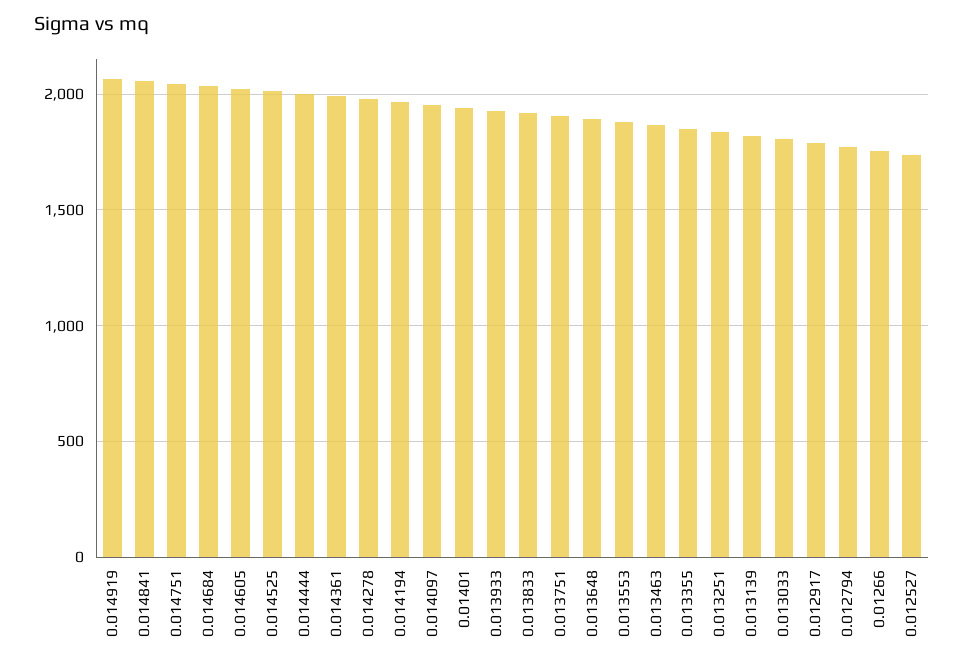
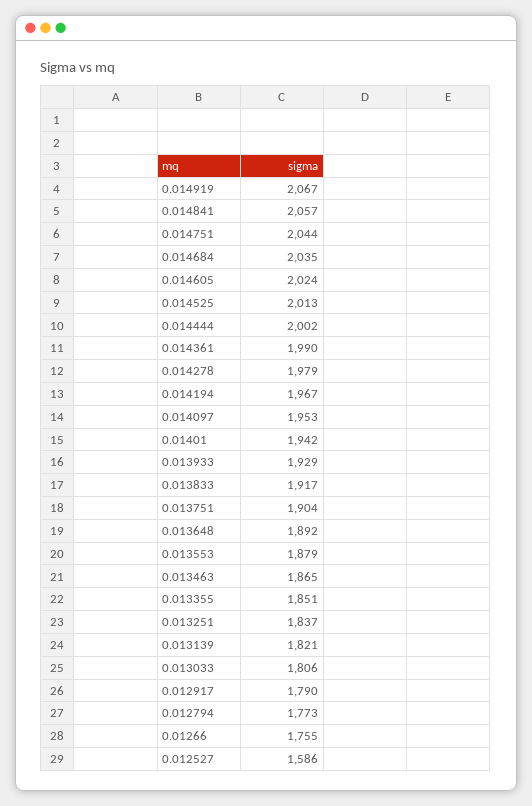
  {
    "0.014919": 2067,
    "0.014841": 2057,
    "0.014751": 2044,
    "0.014684": 2035,
    "0.014605": 2024,
    "0.014525": 2013,
    "0.014444": 2002,
    "0.014361": 1990,
    "0.014278": 1979,
    "0.014194": 1967,
    "0.014097": 1953,
    "0.01401": 1942,
    "0.013933": 1929,
    "0.013833": 1917,
    "0.013751": 1904,
    "0.013648": 1892,
    "0.013553": 1879,
    "0.013463": 1865,
    "0.013355": 1851,
    "0.013251": 1837,
    "0.013139": 1821,
    "0.013033": 1806,
    "0.012917": 1790,
    "0.012794": 1773,
    "0.01266": 1755,
-   "0.012527": 1750
+   "0.012527": 1586
  }

